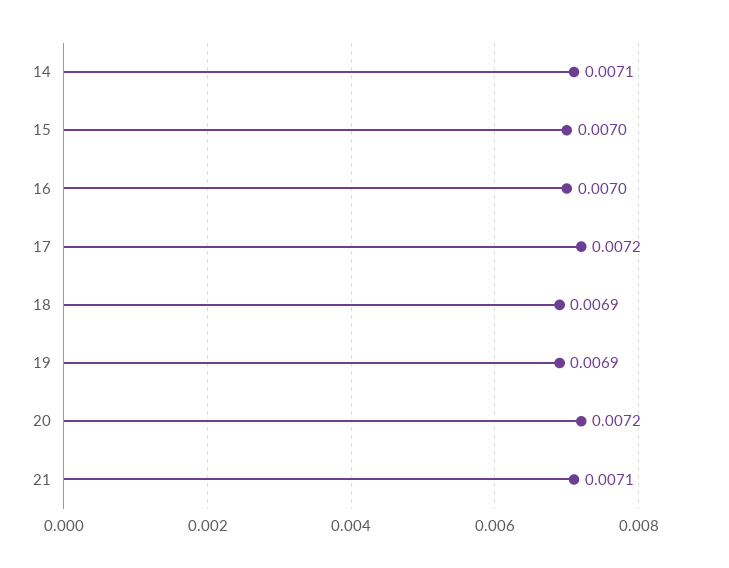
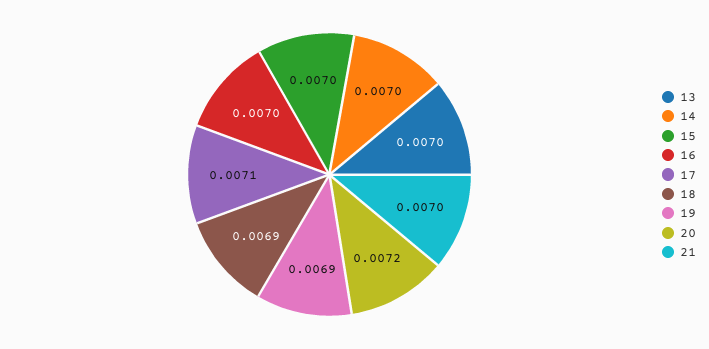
  {
-   "14": 0.0071,
+   "14": 0.007,
    "15": 0.007,
    "16": 0.007,
-   "17": 0.0072,
+   "17": 0.0071,
    "18": 0.0069,
    "19": 0.0069,
    "20": 0.0072,
-   "21": 0.0071
+   "21": 0.007,
+   "13": 0.007
  }

